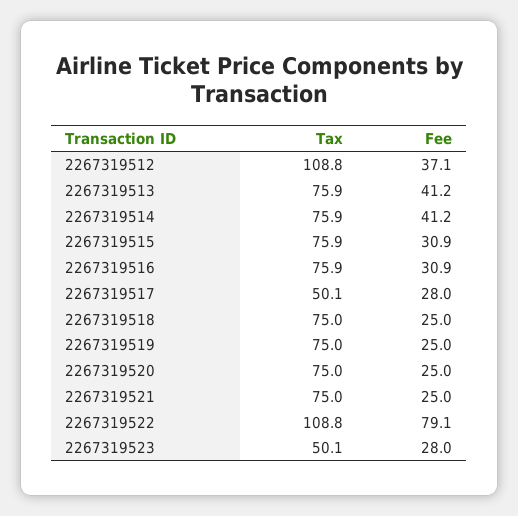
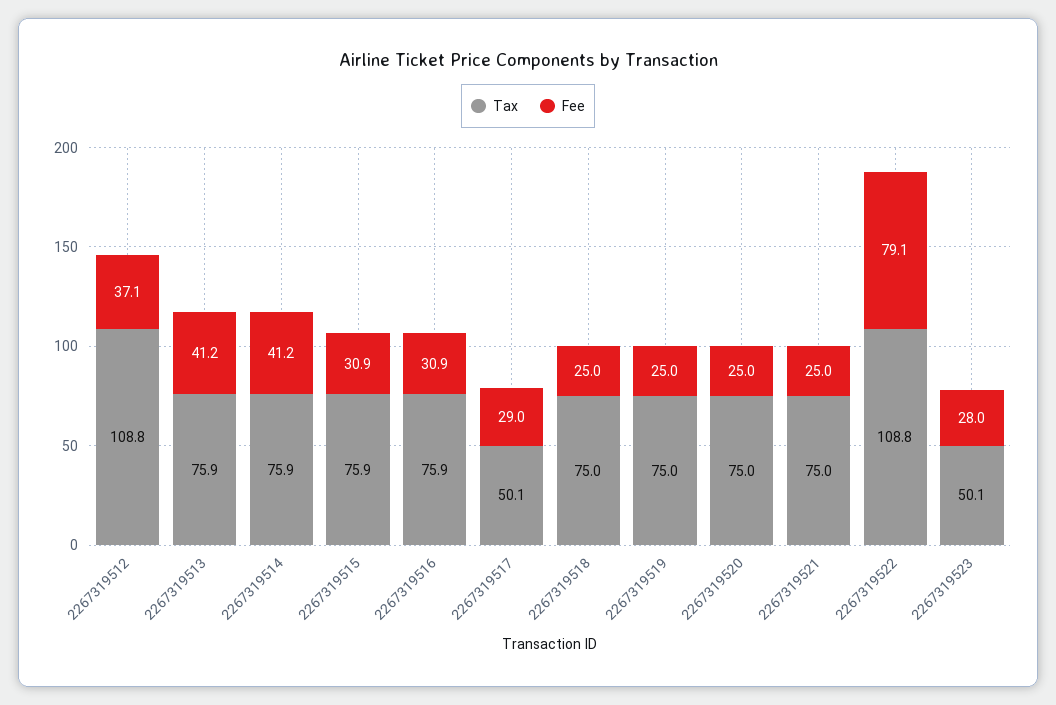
  {
    "Tax": {
      "2267319512": 108.8,
      "2267319513": 75.9,
      "2267319514": 75.9,
      "2267319515": 75.9,
      "2267319516": 75.9,
      "2267319517": 50.1,
      "2267319518": 75,
      "2267319519": 75,
      "2267319520": 75,
      "2267319521": 75,
      "2267319522": 108.8,
      "2267319523": 50.1
    },
    "Fee": {
      "2267319512": 37.1,
      "2267319513": 41.2,
      "2267319514": 41.2,
      "2267319515": 30.9,
      "2267319516": 30.9,
-     "2267319517": 28,
+     "2267319517": 29,
      "2267319518": 25,
      "2267319519": 25,
      "2267319520": 25,
      "2267319521": 25,
      "2267319522": 79.1,
      "2267319523": 28
    }
  }

